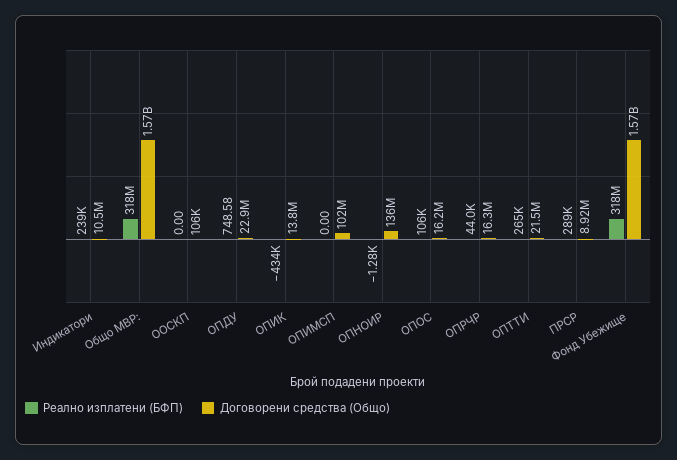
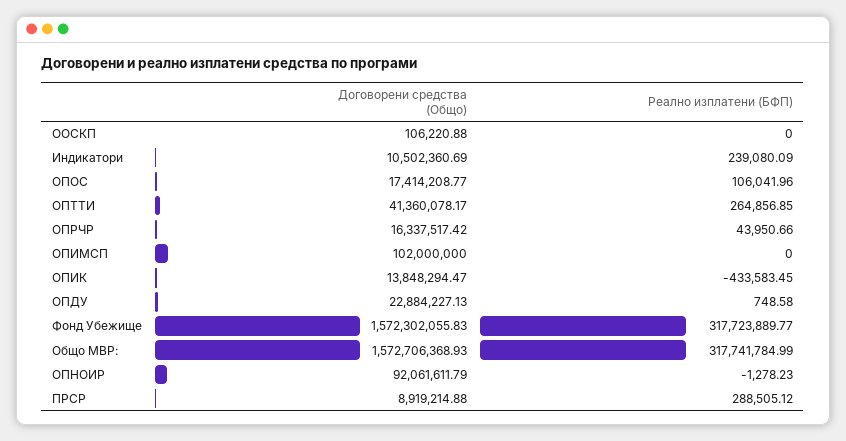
  {
    "Реално изплатени (БФП)": {
      "Индикатори": 239080.09,
      "Общо МВР:": 317741784.99,
      "ООСКП": 0,
      "ОПДУ": 748.58,
      "ОПИК": -433583.45,
      "ОПИМСП": 0,
      "ОПНОИР": -1278.23,
      "ОПОС": 106041.96,
      "ОПРЧР": 43950.66,
      "ОПТТИ": 264856.85,
      "ПРСР": 288505.12,
      "Фонд Убежище": 317723889.77
    },
    "Договорени средства (Общо)": {
      "Индикатори": 10502360.69,
      "Общо МВР:": 1572706368.93,
      "ООСКП": 106220.88,
      "ОПДУ": 22884227.13,
      "ОПИК": 13848294.47,
      "ОПИМСП": 102000000,
-     "ОПНОИР": 136000000,
+     "ОПНОИР": 92061611.79,
-     "ОПОС": 16200000,
+     "ОПОС": 17414208.77,
      "ОПРЧР": 16337517.42,
-     "ОПТТИ": 21500000,
+     "ОПТТИ": 41360078.17,
      "ПРСР": 8919214.88,
      "Фонд Убежище": 1572302055.83
    }
  }

